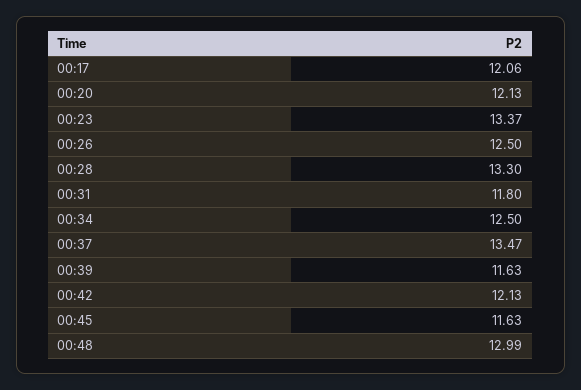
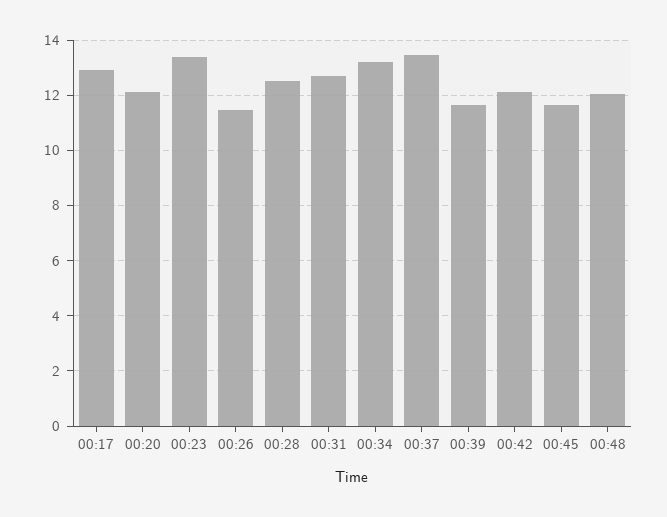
  {
-   "00:17": 12.06,
+   "00:17": 13,
    "00:20": 12.13,
    "00:23": 13.37,
-   "00:26": 12.5,
+   "00:26": 11.5,
-   "00:28": 13.3,
+   "00:28": 12.5,
-   "00:31": 11.8,
+   "00:31": 12.75,
-   "00:34": 12.5,
+   "00:34": 13.25,
    "00:37": 13.47,
    "00:39": 11.63,
    "00:42": 12.13,
    "00:45": 11.63,
-   "00:48": 12.99
+   "00:48": 12
  }

